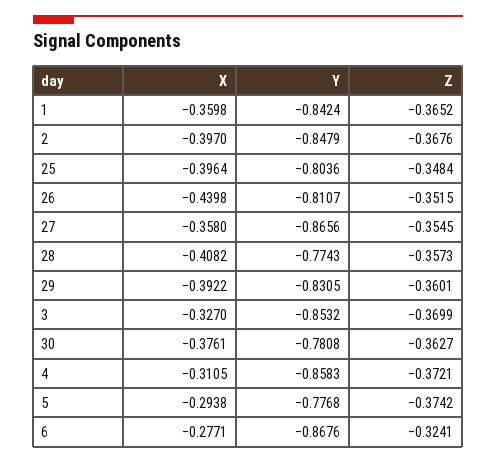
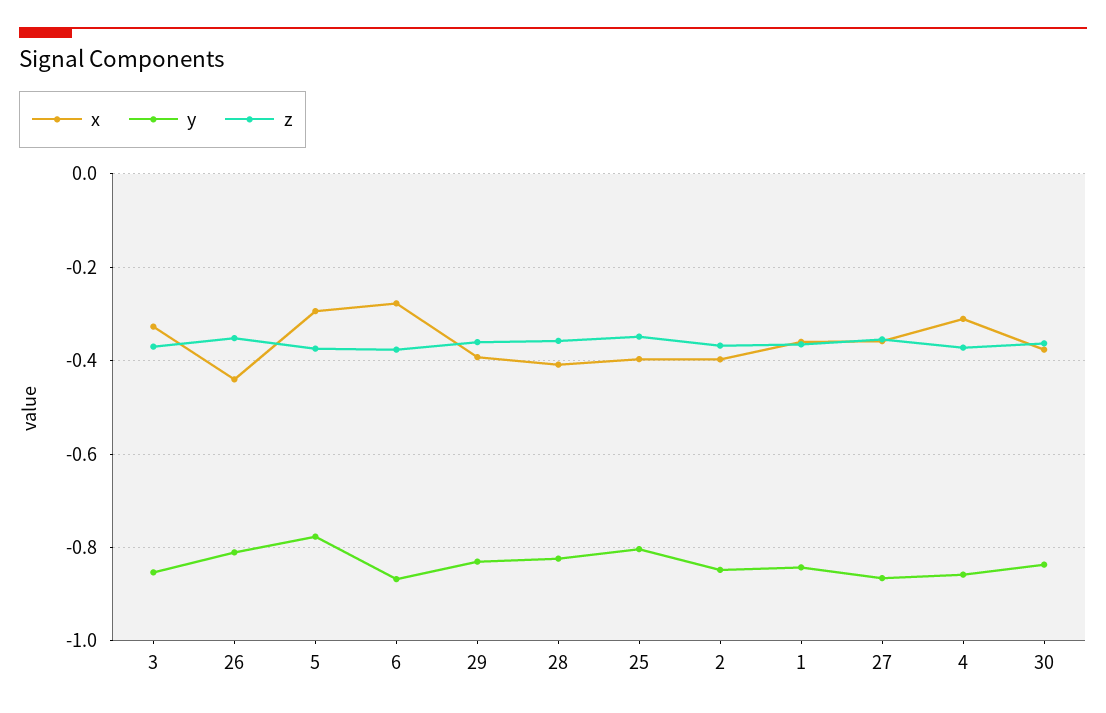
  {
    "X": {
      "1": -0.3598,
      "2": -0.397,
      "25": -0.3964,
      "26": -0.4398,
      "27": -0.358,
      "28": -0.4082,
      "29": -0.3922,
      "3": -0.327,
      "30": -0.3761,
      "4": -0.3105,
      "5": -0.2938,
      "6": -0.2771
    },
    "Y": {
      "1": -0.8424,
      "2": -0.8479,
      "25": -0.8036,
      "26": -0.8107,
      "27": -0.8656,
-     "28": -0.7743,
+     "28": -0.82,
      "29": -0.8305,
      "3": -0.8532,
-     "30": -0.7808,
+     "30": -0.84,
      "4": -0.8583,
      "5": -0.7768,
      "6": -0.8676
    },
    "Z": {
      "1": -0.3652,
      "2": -0.3676,
      "25": -0.3484,
      "26": -0.3515,
      "27": -0.3545,
      "28": -0.3573,
      "29": -0.3601,
      "3": -0.3699,
      "30": -0.3627,
      "4": -0.3721,
      "5": -0.3742,
-     "6": -0.3241
+     "6": -0.38
    }
  }

